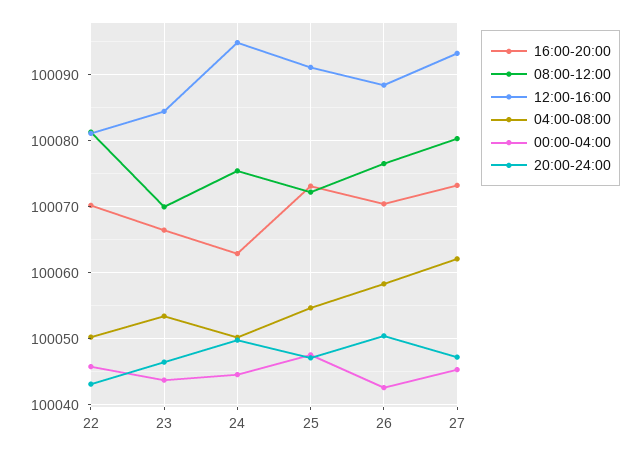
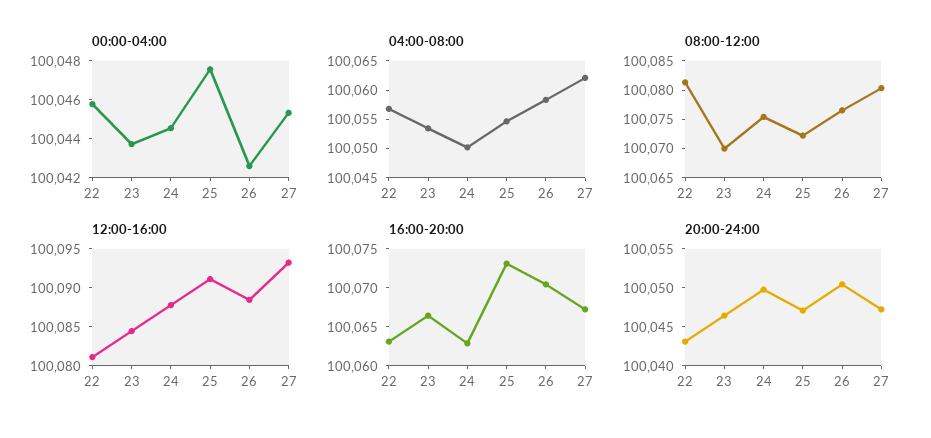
  {
    "16:00-20:00": {
-     "22": 100070,
+     "22": 100062.5,
      "23": 100066,
      "24": 100063,
      "25": 100073,
      "26": 100070,
-     "27": 100073
+     "27": 100067.5
    },
    "08:00-12:00": {
      "22": 100081,
      "23": 100070,
      "24": 100075,
      "25": 100072,
      "26": 100077,
      "27": 100080
    },
    "12:00-16:00": {
      "22": 100081,
      "23": 100084,
-     "24": 100095,
+     "24": 100087.5,
      "25": 100091,
      "26": 100088,
      "27": 100093
    },
    "04:00-08:00": {
-     "22": 100050,
+     "22": 100057.5,
      "23": 100053,
      "24": 100050,
      "25": 100055,
      "26": 100058,
      "27": 100062
    },
    "00:00-04:00": {
      "22": 100046,
      "23": 100043.5,
      "24": 100044.5,
      "25": 100047.5,
      "26": 100042.5,
      "27": 100045.5
    },
    "20:00-24:00": {
      "22": 100043,
      "23": 100046,
      "24": 100050,
      "25": 100047,
      "26": 100050,
      "27": 100047
    }
  }

